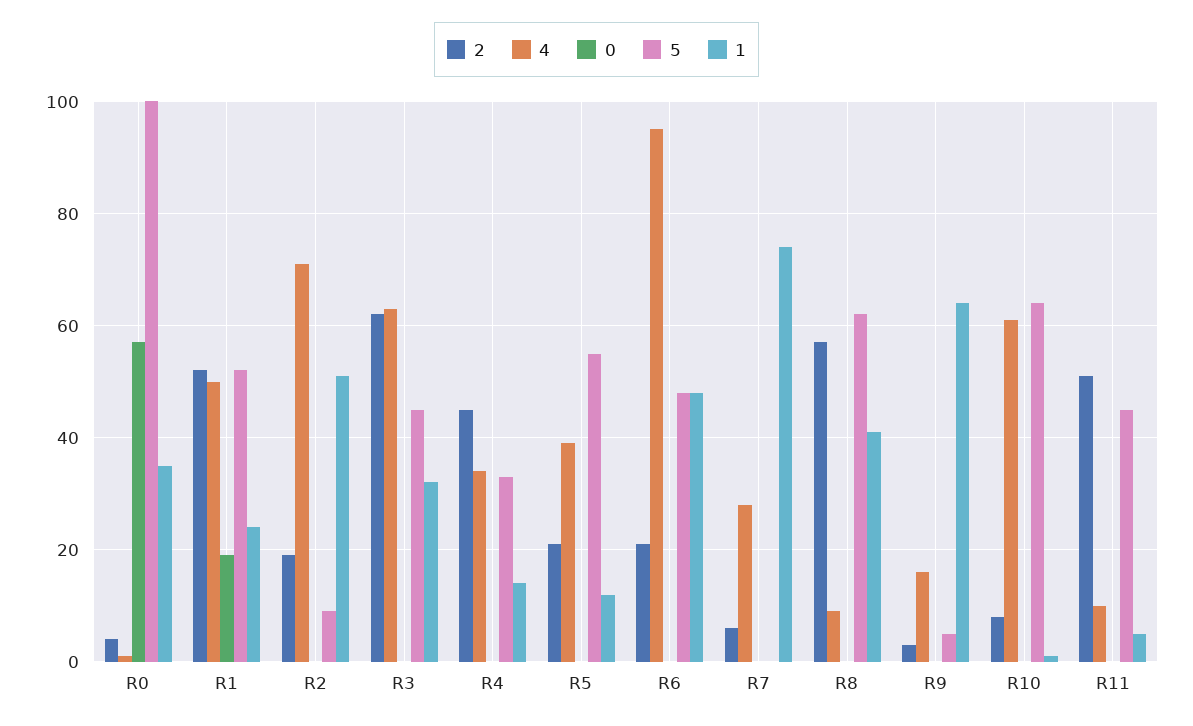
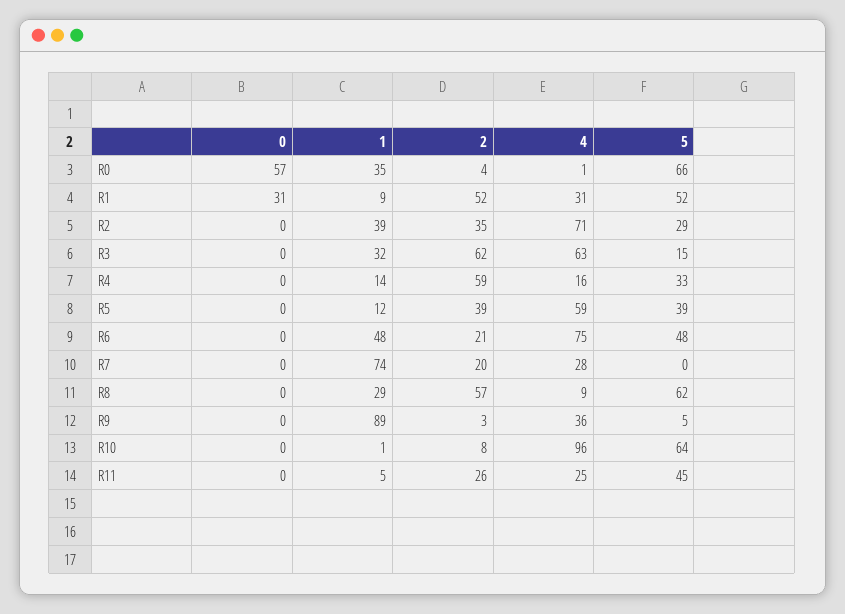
  {
    "2": {
      "R0": 4,
      "R1": 52,
-     "R2": 20,
+     "R2": 35,
      "R3": 62,
-     "R4": 45,
+     "R4": 59,
-     "R5": 20,
+     "R5": 39,
      "R6": 21,
-     "R7": 5,
+     "R7": 20,
      "R8": 57,
      "R9": 3,
      "R10": 8,
-     "R11": 50
+     "R11": 26
    },
    "4": {
      "R0": 1,
-     "R1": 50,
+     "R1": 31,
      "R2": 71,
      "R3": 63,
-     "R4": 35,
+     "R4": 16,
-     "R5": 40,
+     "R5": 59,
-     "R6": 95,
+     "R6": 75,
      "R7": 28,
      "R8": 9,
-     "R9": 15,
+     "R9": 36,
-     "R10": 60,
+     "R10": 96,
-     "R11": 10
+     "R11": 25
    },
    "0": {
      "R0": 57,
-     "R1": 20,
+     "R1": 31,
      "R2": 0,
      "R3": 0,
      "R4": 0,
      "R5": 0,
      "R6": 0,
      "R7": 0,
      "R8": 0,
      "R9": 0,
      "R10": 0,
      "R11": 0
    },
    "5": {
-     "R0": 100,
+     "R0": 66,
      "R1": 52,
-     "R2": 10,
+     "R2": 29,
-     "R3": 45,
+     "R3": 15,
      "R4": 33,
-     "R5": 55,
+     "R5": 39,
      "R6": 48,
      "R7": 0,
      "R8": 62,
      "R9": 5,
      "R10": 64,
      "R11": 45
    },
    "1": {
      "R0": 35,
-     "R1": 25,
+     "R1": 9,
-     "R2": 50,
+     "R2": 39,
      "R3": 32,
      "R4": 14,
      "R5": 12,
      "R6": 48,
      "R7": 74,
-     "R8": 40,
+     "R8": 29,
-     "R9": 65,
+     "R9": 89,
      "R10": 1,
      "R11": 5
    }
  }

